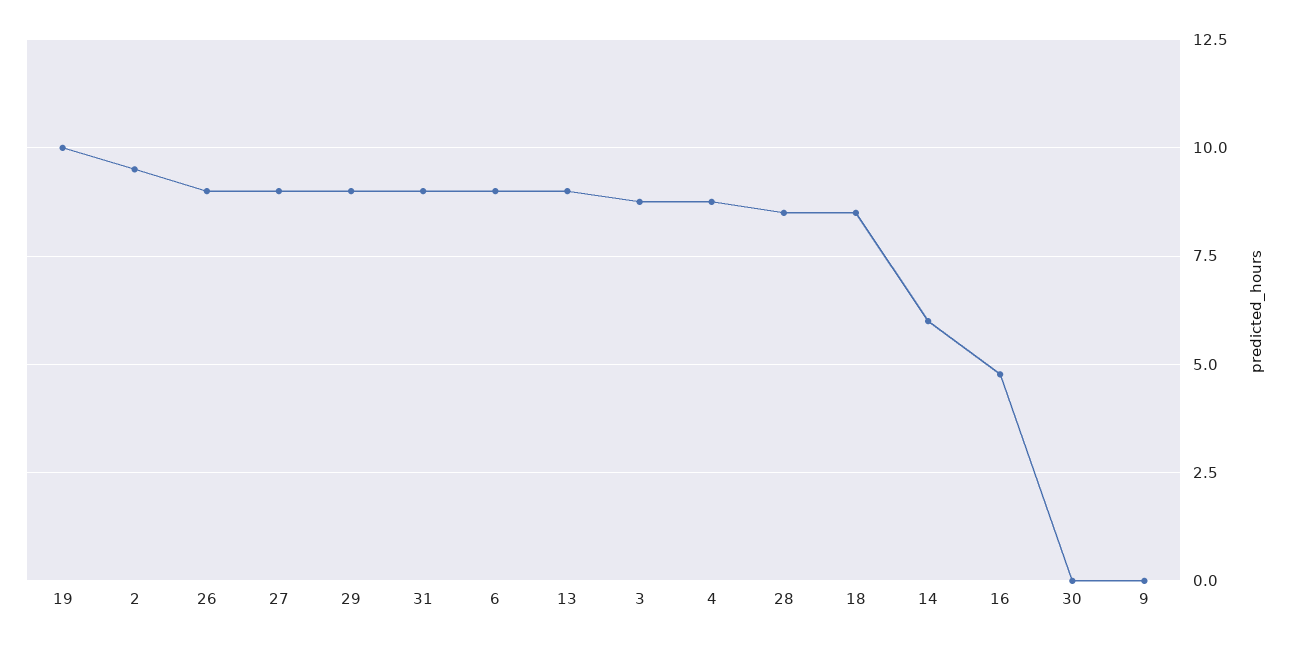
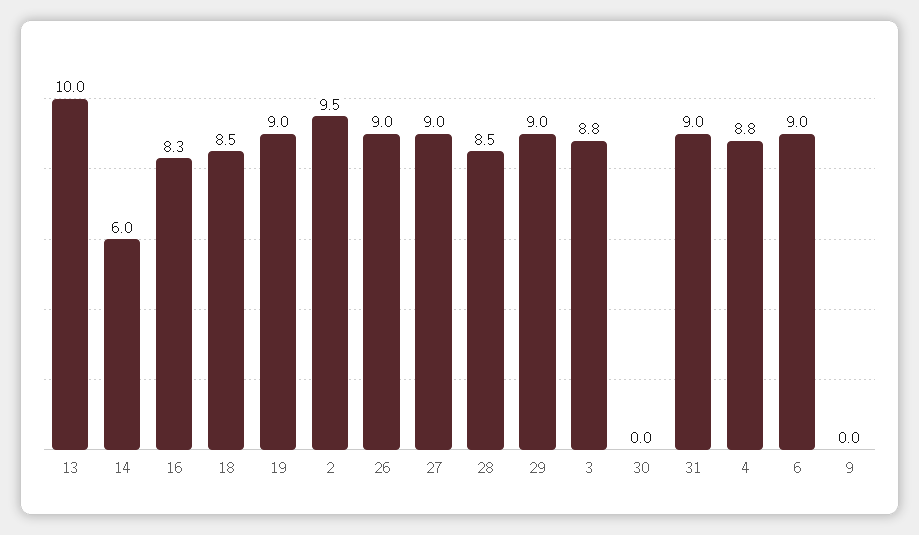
  {
-   "19": 10,
+   "19": 9,
    "2": 9.5,
    "26": 9,
    "27": 9,
    "29": 9,
    "31": 9,
    "6": 9,
-   "13": 9,
+   "13": 10,
    "3": 8.8,
    "4": 8.8,
    "28": 8.5,
    "18": 8.5,
    "14": 6,
-   "16": 4.75,
+   "16": 8.3,
    "30": 0,
    "9": 0
  }

